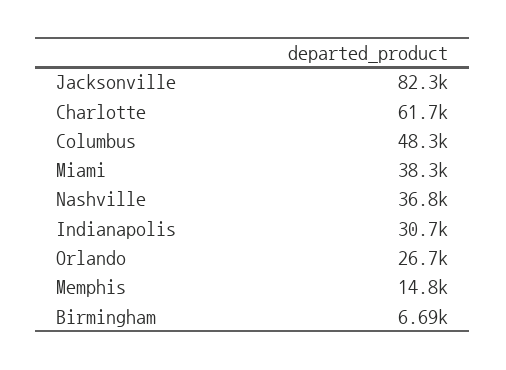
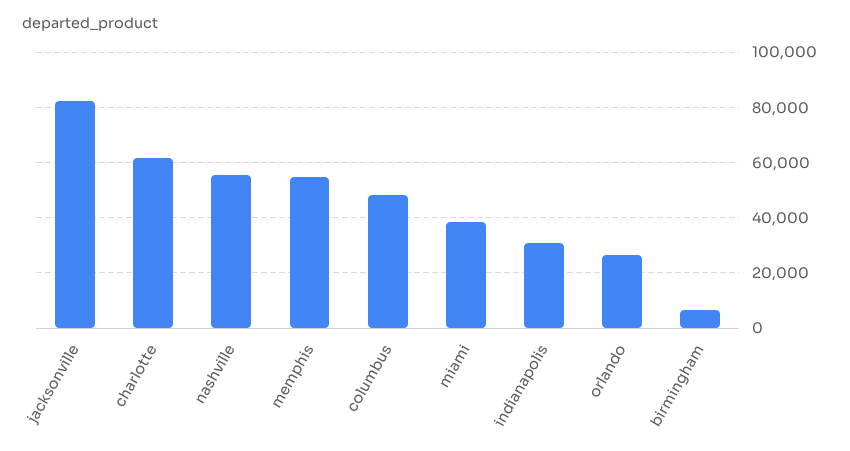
  {
    "Jacksonville": 82300,
    "Charlotte": 61700,
    "Columbus": 48300,
    "Miami": 38300,
-   "Nashville": 36800,
+   "Nashville": 55000,
    "Indianapolis": 30700,
    "Orlando": 26700,
-   "Memphis": 14800,
+   "Memphis": 55000,
    "Birmingham": 6690
  }

